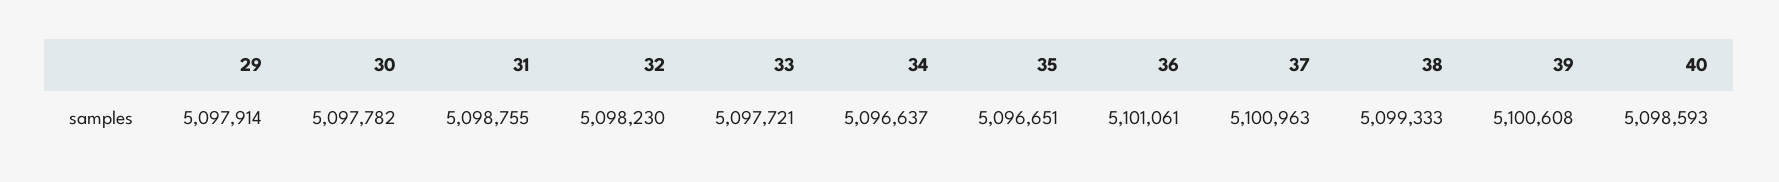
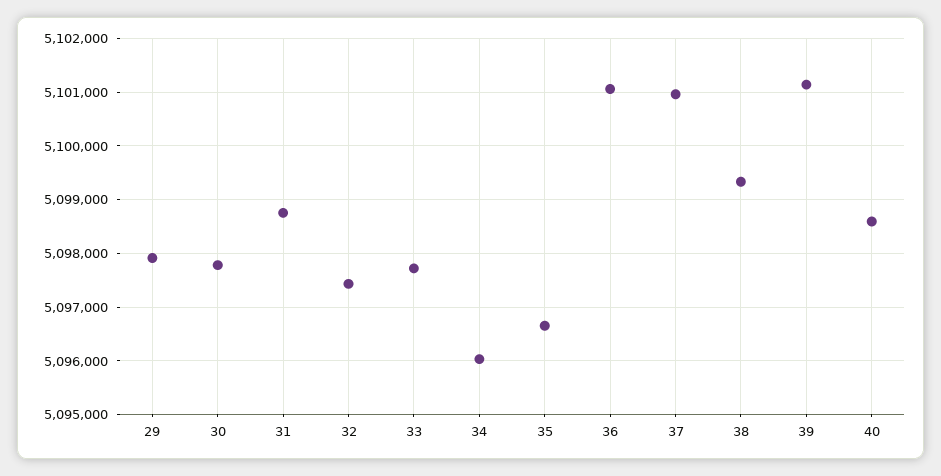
  {
    "29": 5097914,
    "30": 5097782,
    "31": 5098755,
-   "32": 5098230,
+   "32": 5097400,
    "33": 5097721,
-   "34": 5096637,
+   "34": 5096000,
    "35": 5096651,
    "36": 5101061,
    "37": 5100963,
    "38": 5099333,
-   "39": 5100608,
+   "39": 5101200,
    "40": 5098593
  }

